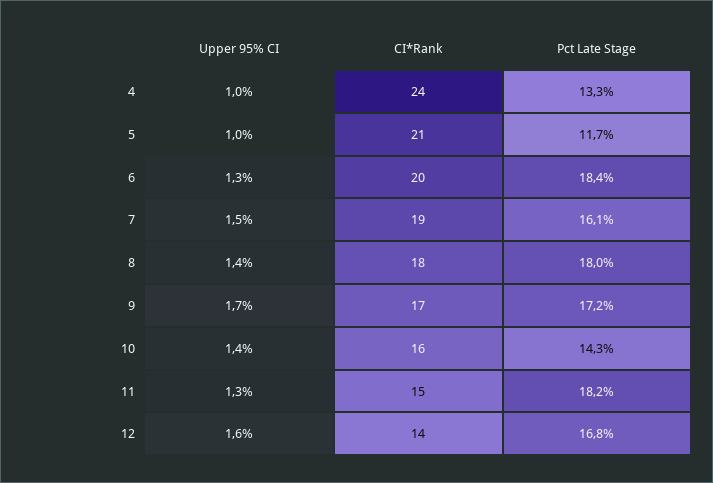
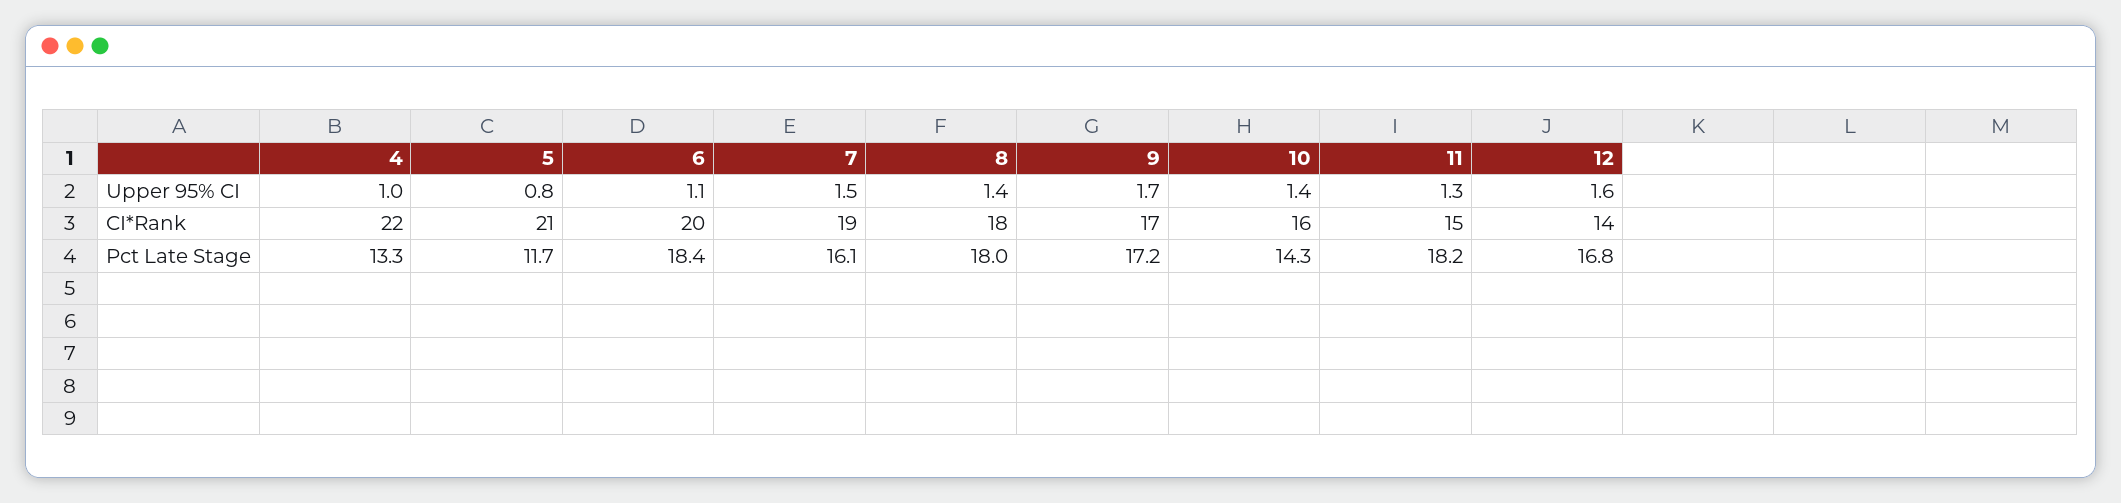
  {
    "Upper 95% CI": {
      "4": 1,
-     "5": 1,
+     "5": 0.8,
-     "6": 1.3,
+     "6": 1.1,
      "7": 1.5,
      "8": 1.4,
      "9": 1.7,
      "10": 1.4,
      "11": 1.3,
      "12": 1.6
    },
    "CI*Rank": {
-     "4": 24,
+     "4": 22,
      "5": 21,
      "6": 20,
      "7": 19,
      "8": 18,
      "9": 17,
      "10": 16,
      "11": 15,
      "12": 14
    },
    "Pct Late Stage": {
      "4": 13.3,
      "5": 11.7,
      "6": 18.4,
      "7": 16.1,
      "8": 18,
      "9": 17.2,
      "10": 14.3,
      "11": 18.2,
      "12": 16.8
    }
  }

